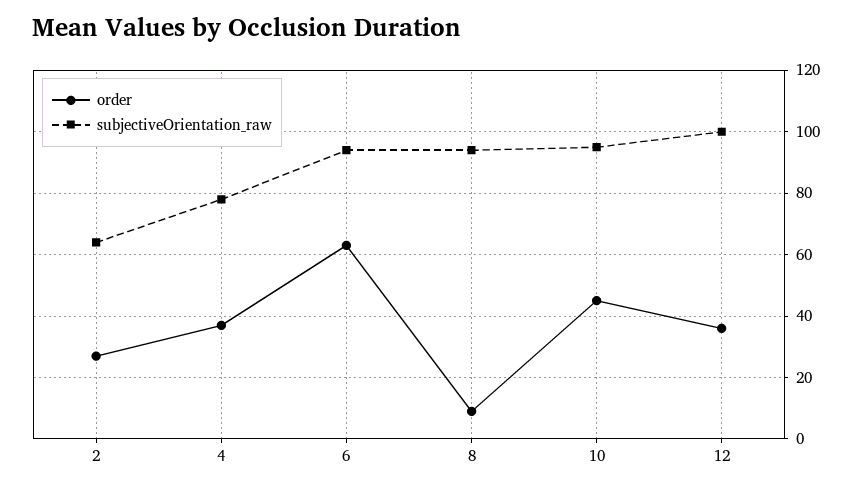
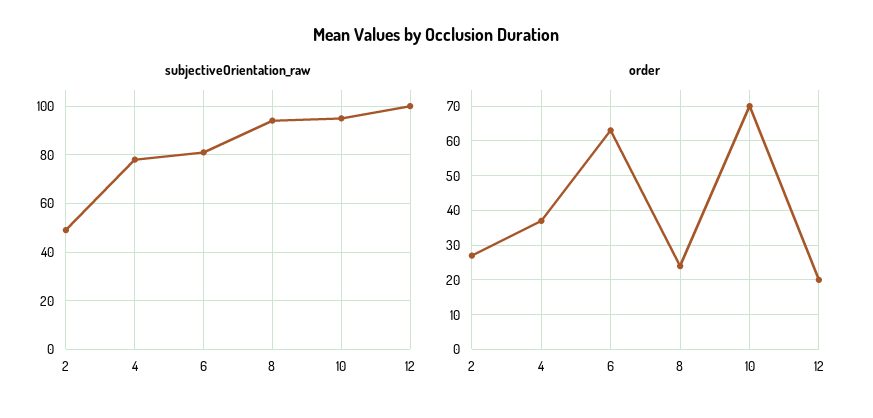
  {
    "order": {
      "2": 25,
      "4": 35,
      "6": 65,
-     "8": 10,
+     "8": 25,
-     "10": 45,
+     "10": 70,
-     "12": 35
+     "12": 20
    },
    "subjectiveOrientation_raw": {
-     "2": 65,
+     "2": 50,
      "4": 80,
-     "6": 95,
+     "6": 80,
      "8": 95,
      "10": 95,
      "12": 100
    }
  }

